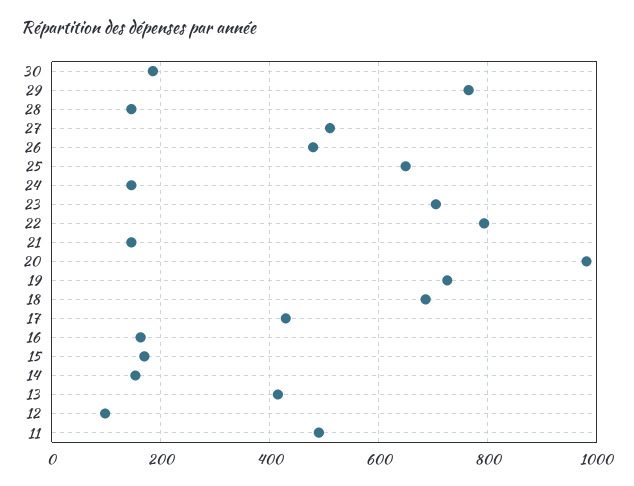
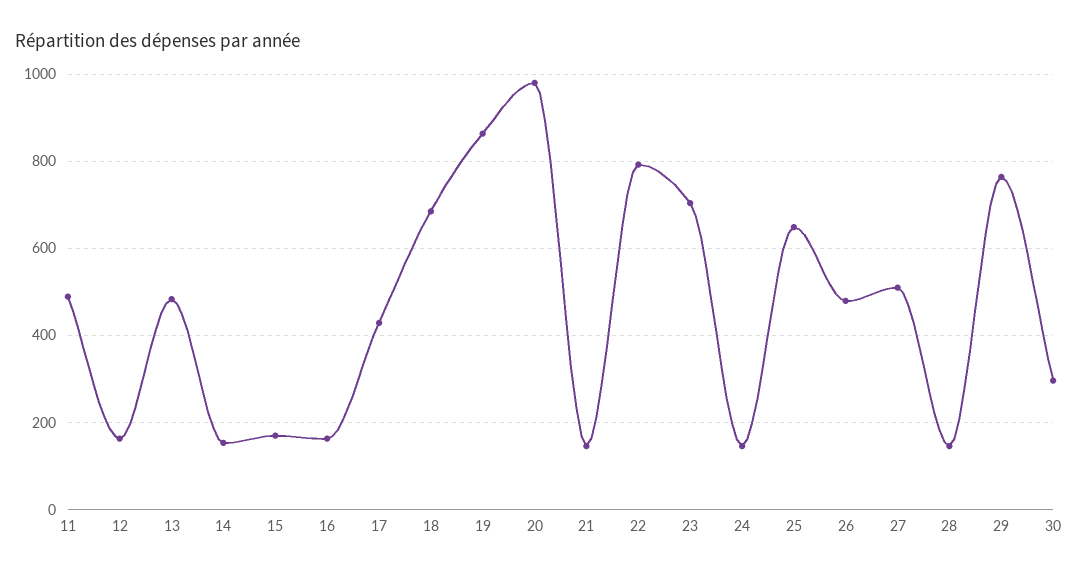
  {
-   "30": 180,
+   "30": 300,
    "29": 760,
    "28": 140,
    "27": 520,
    "26": 480,
    "25": 640,
    "24": 140,
    "23": 700,
    "22": 800,
    "21": 140,
    "20": 980,
-   "19": 720,
+   "19": 860,
    "18": 680,
    "17": 420,
    "16": 160,
    "15": 180,
    "14": 160,
-   "13": 420,
+   "13": 480,
-   "12": 100,
+   "12": 160,
    "11": 500
  }

